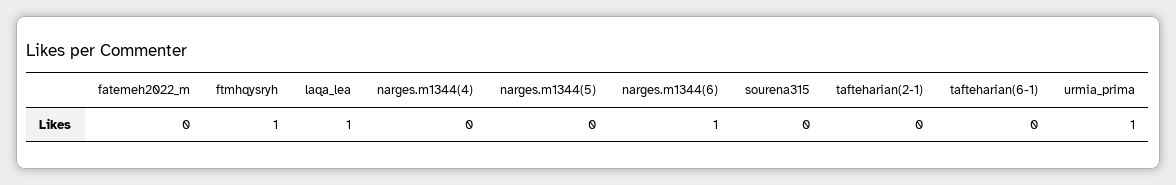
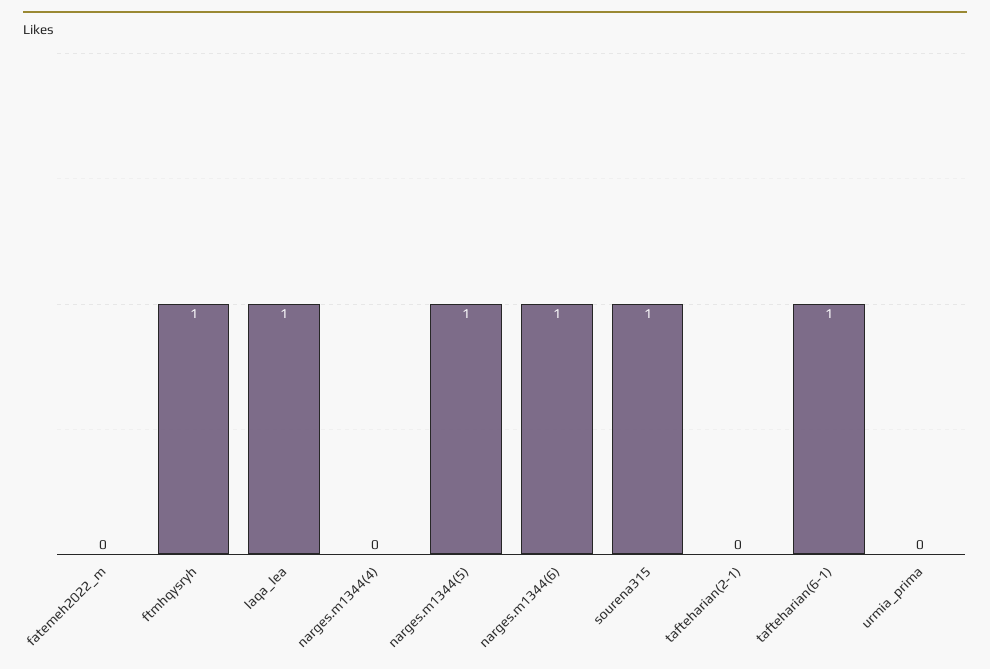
  {
    "fatemeh2022_m": 0,
    "ftmhqysryh": 1,
    "laqa_lea": 1,
    "narges.m1344(4)": 0,
-   "narges.m1344(5)": 0,
+   "narges.m1344(5)": 1,
    "narges.m1344(6)": 1,
-   "sourena315": 0,
+   "sourena315": 1,
    "tafteharian(2-1)": 0,
-   "tafteharian(6-1)": 0,
+   "tafteharian(6-1)": 1,
-   "urmia_prima": 1
+   "urmia_prima": 0
  }

